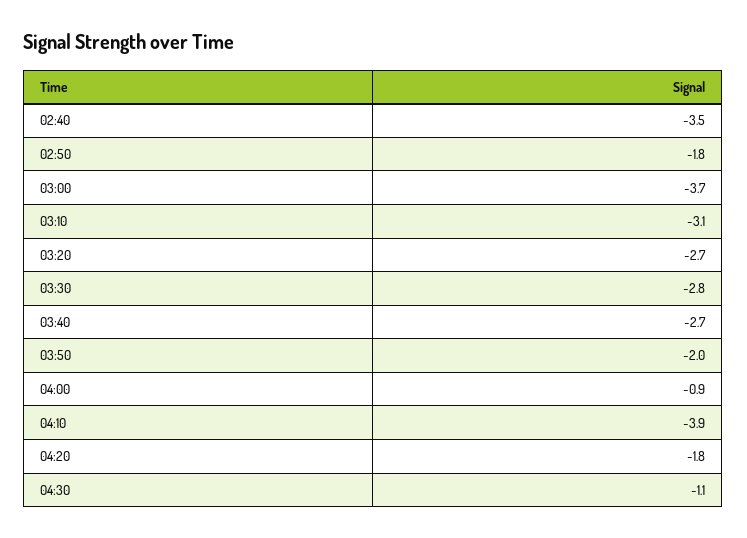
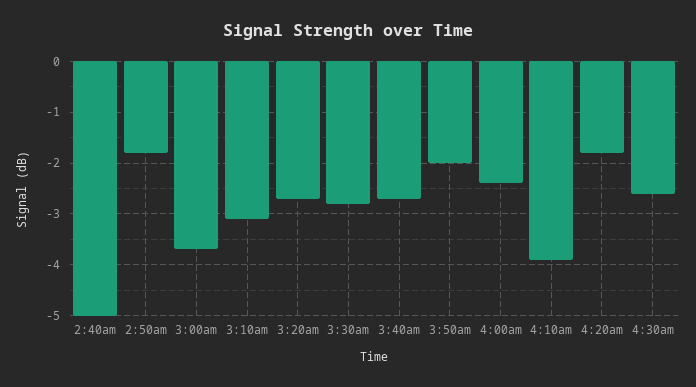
  {
-   "02:40": -3.5,
+   "02:40": -5,
    "02:50": -1.8,
    "03:00": -3.7,
    "03:10": -3.1,
    "03:20": -2.7,
    "03:30": -2.8,
    "03:40": -2.7,
    "03:50": -2,
-   "04:00": -0.9,
+   "04:00": -2.5,
    "04:10": -3.9,
    "04:20": -1.8,
-   "04:30": -1.1
+   "04:30": -2.5
  }

